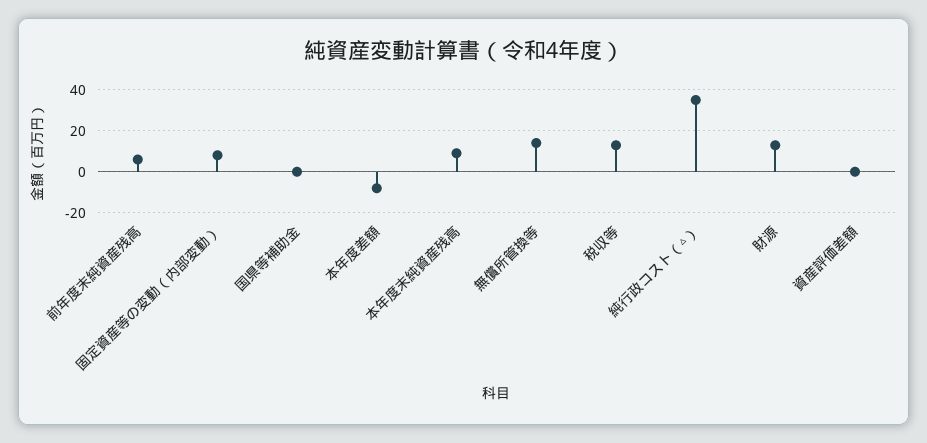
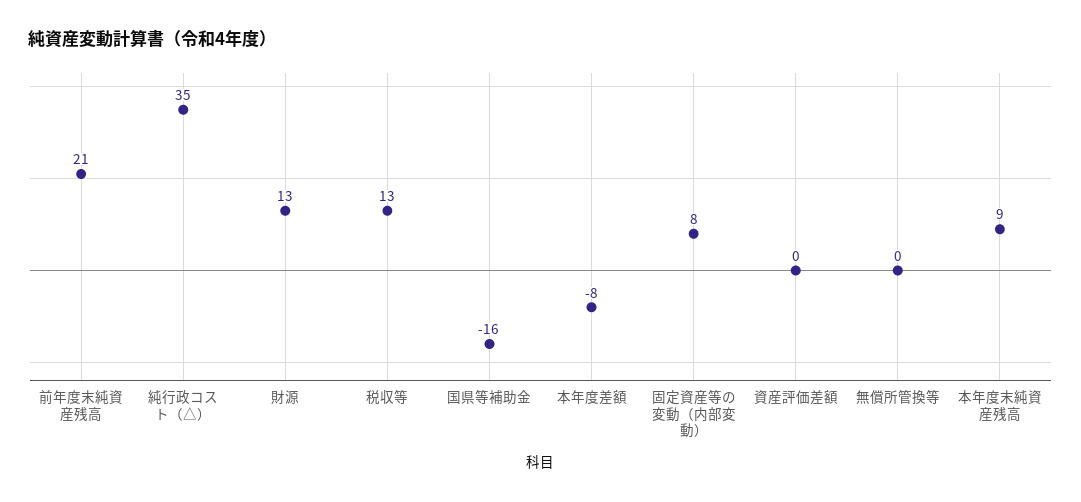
  {
-   "前年度末純資産残高": 5,
+   "前年度末純資産残高": 21,
    "固定資産等の変動（内部変動）": 8,
-   "国県等補助金": 0,
+   "国県等補助金": -16,
    "本年度差額": -8,
    "本年度末純資産残高": 9,
-   "無償所管換等": 15,
+   "無償所管換等": 0,
    "税収等": 13,
    "純行政コスト（△）": 35,
    "財源": 13,
    "資産評価差額": 0
  }

